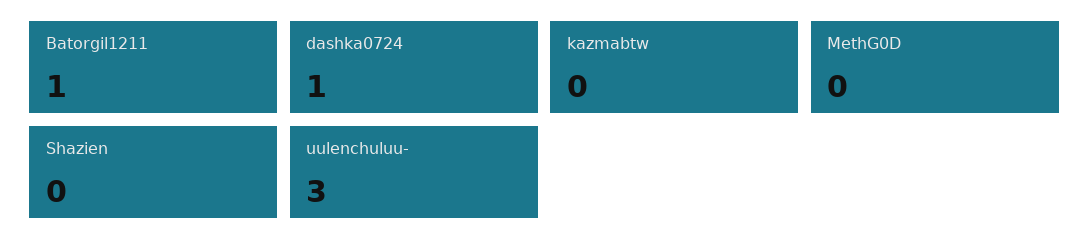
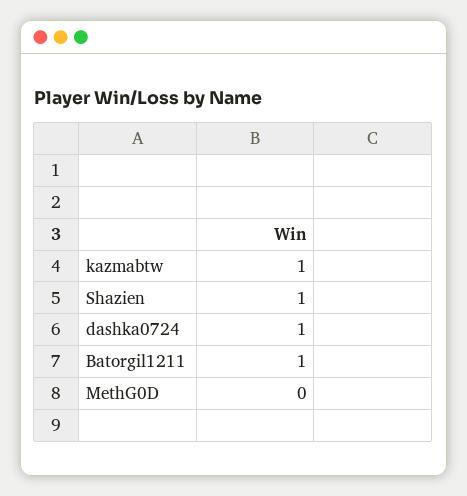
  {
    "Batorgil1211": 1,
    "dashka0724": 1,
-   "kazmabtw": 0,
+   "kazmabtw": 1,
    "MethG0D": 0,
-   "Shazien": 0,
+   "Shazien": 1
-   "uulenchuluu-": 3
  }

